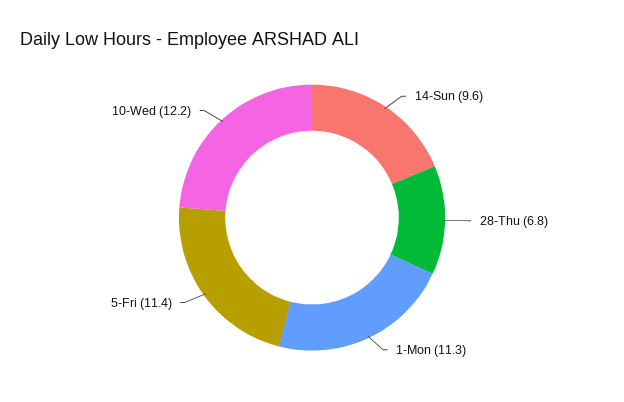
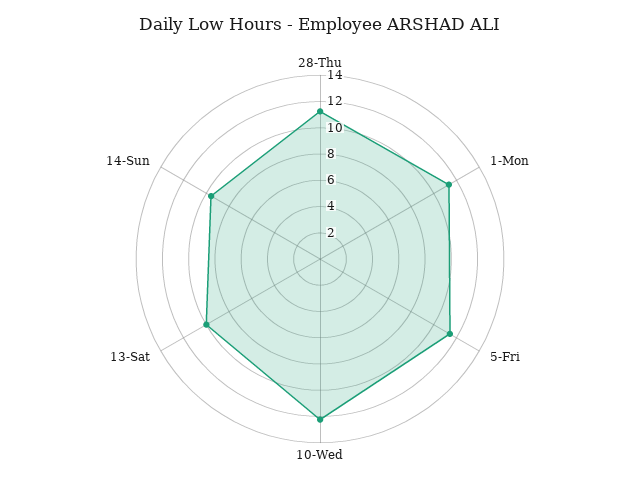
  {
    "14-Sun": 9.6,
-   "28-Thu": 6.8,
+   "28-Thu": 11,
    "1-Mon": 11.3,
    "5-Fri": 11.4,
-   "10-Wed": 12.2
+   "10-Wed": 12.2,
+   "13-Sat": 10
  }

